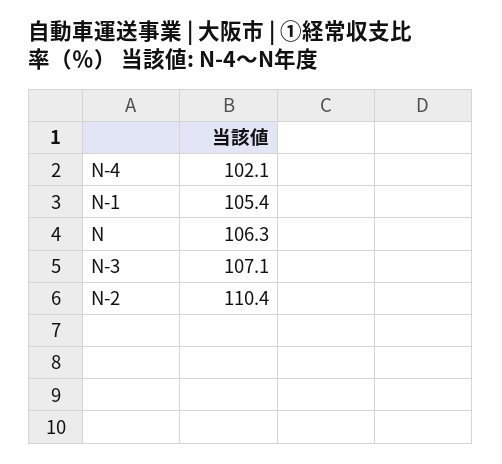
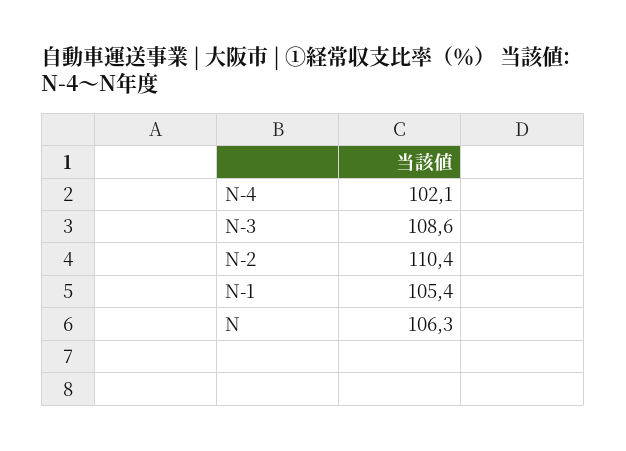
  {
    "N-4": 102.1,
    "N-1": 105.4,
    "N": 106.3,
-   "N-3": 107.1,
+   "N-3": 108.6,
    "N-2": 110.4
  }

